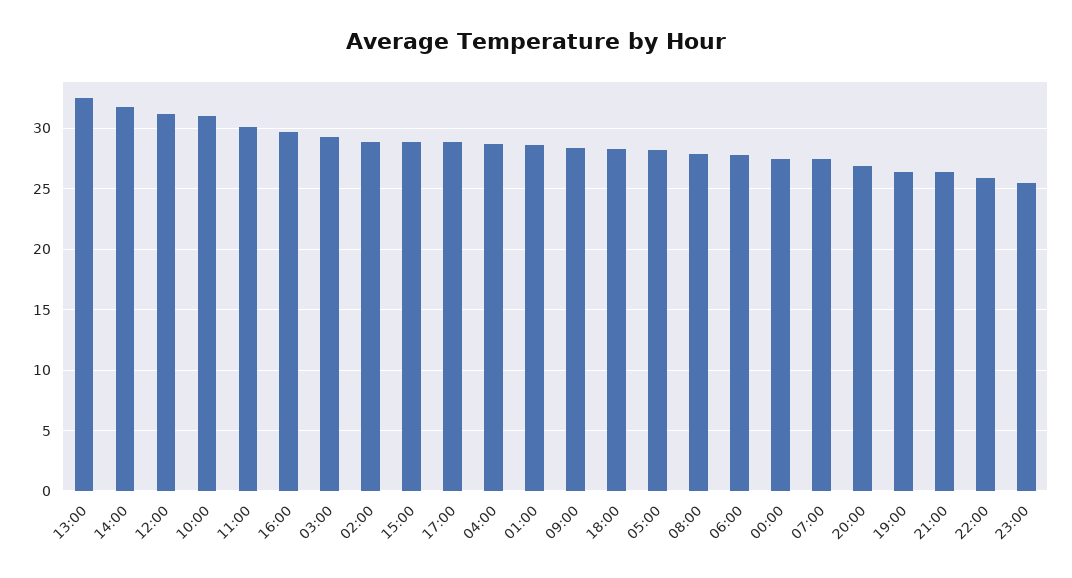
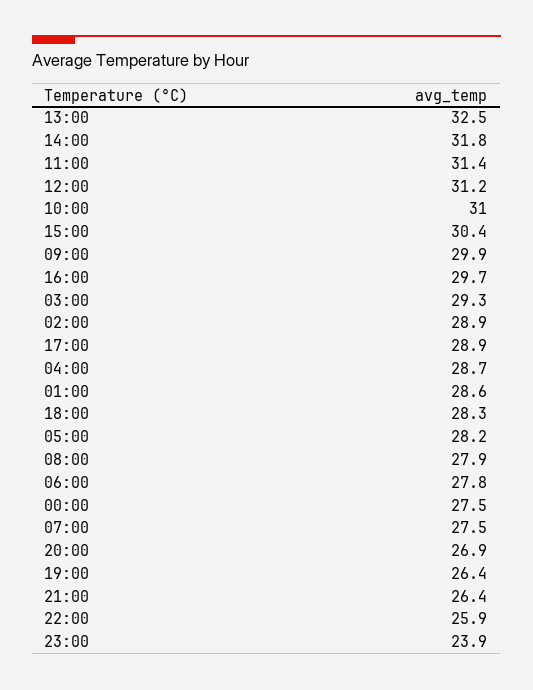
  {
    "13:00": 32.5,
    "14:00": 31.8,
    "12:00": 31.2,
    "10:00": 31,
-   "11:00": 30,
+   "11:00": 31.4,
    "16:00": 29.7,
    "03:00": 29.3,
    "02:00": 28.9,
-   "15:00": 29,
+   "15:00": 30.4,
    "17:00": 28.9,
    "04:00": 28.7,
    "01:00": 28.6,
-   "09:00": 28.5,
+   "09:00": 29.9,
    "18:00": 28.3,
    "05:00": 28.2,
    "08:00": 27.9,
    "06:00": 27.8,
    "00:00": 27.5,
    "07:00": 27.5,
    "20:00": 26.9,
    "19:00": 26.4,
    "21:00": 26.4,
    "22:00": 25.9,
-   "23:00": 25.5
+   "23:00": 23.9
  }

